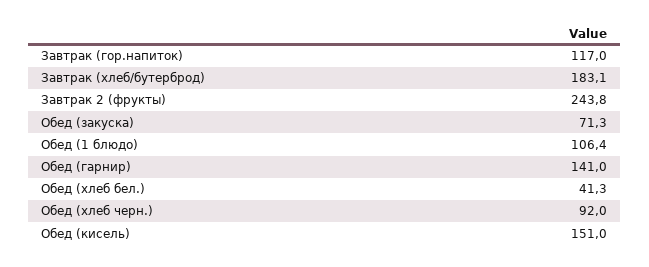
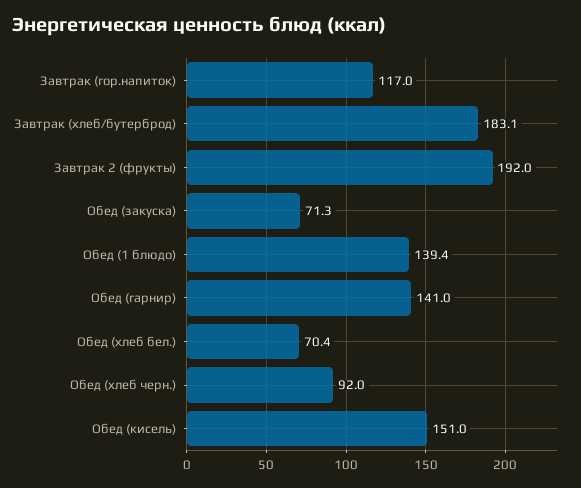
  {
    "Завтрак (гор.напиток)": 117,
    "Завтрак (хлеб/бутерброд)": 183.1,
-   "Завтрак 2 (фрукты)": 243.8,
+   "Завтрак 2 (фрукты)": 192,
    "Обед (закуска)": 71.3,
-   "Обед (1 блюдо)": 106.4,
+   "Обед (1 блюдо)": 139.4,
    "Обед (гарнир)": 141,
-   "Обед (хлеб бел.)": 41.3,
+   "Обед (хлеб бел.)": 70.4,
    "Обед (хлеб черн.)": 92,
    "Обед (кисель)": 151
  }

